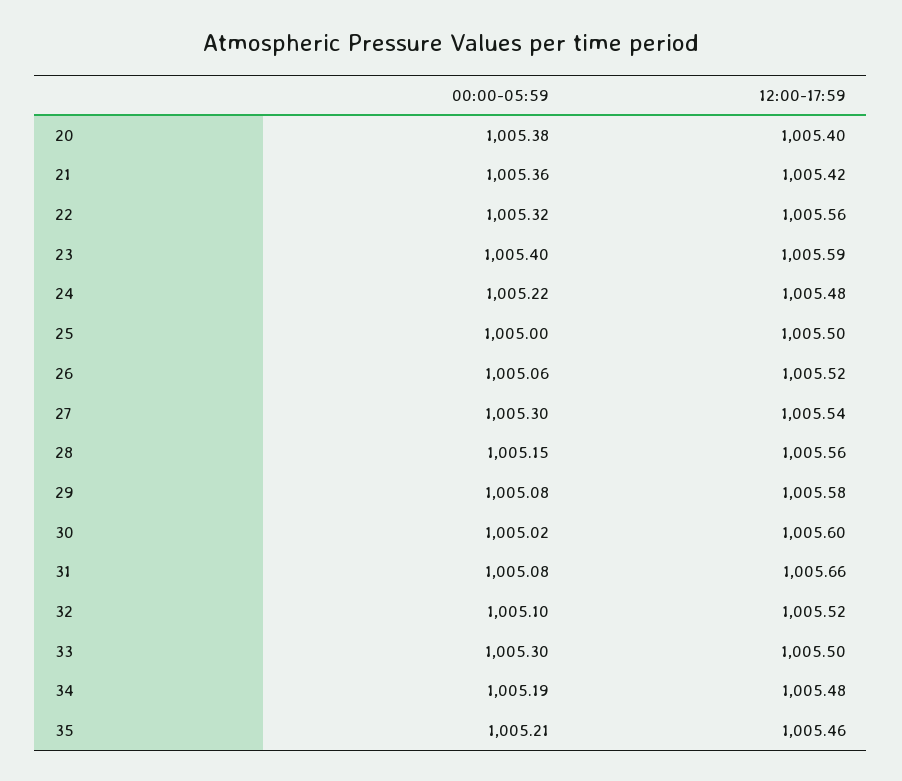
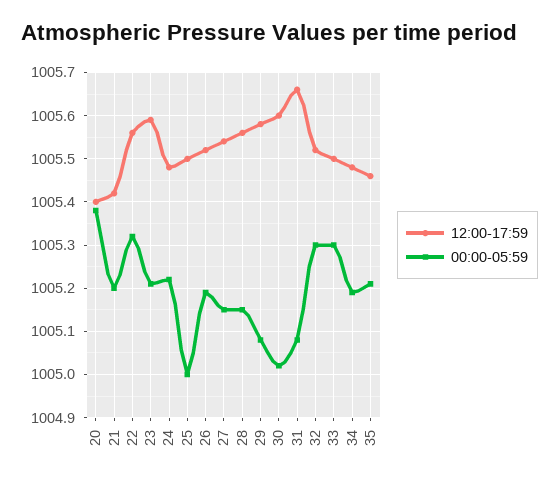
  {
    "00:00-05:59": {
      "20": 1005.38,
-     "21": 1005.36,
+     "21": 1005.2,
      "22": 1005.32,
-     "23": 1005.4,
+     "23": 1005.2,
      "24": 1005.22,
      "25": 1005,
-     "26": 1005.06,
+     "26": 1005.2,
-     "27": 1005.3,
+     "27": 1005.15,
      "28": 1005.15,
      "29": 1005.08,
      "30": 1005.02,
      "31": 1005.08,
-     "32": 1005.1,
+     "32": 1005.3,
      "33": 1005.3,
      "34": 1005.19,
      "35": 1005.21
    },
    "12:00-17:59": {
      "20": 1005.4,
      "21": 1005.42,
      "22": 1005.56,
      "23": 1005.59,
      "24": 1005.48,
      "25": 1005.5,
      "26": 1005.52,
      "27": 1005.54,
      "28": 1005.56,
      "29": 1005.58,
      "30": 1005.6,
      "31": 1005.66,
      "32": 1005.52,
      "33": 1005.5,
      "34": 1005.48,
      "35": 1005.46
    }
  }

